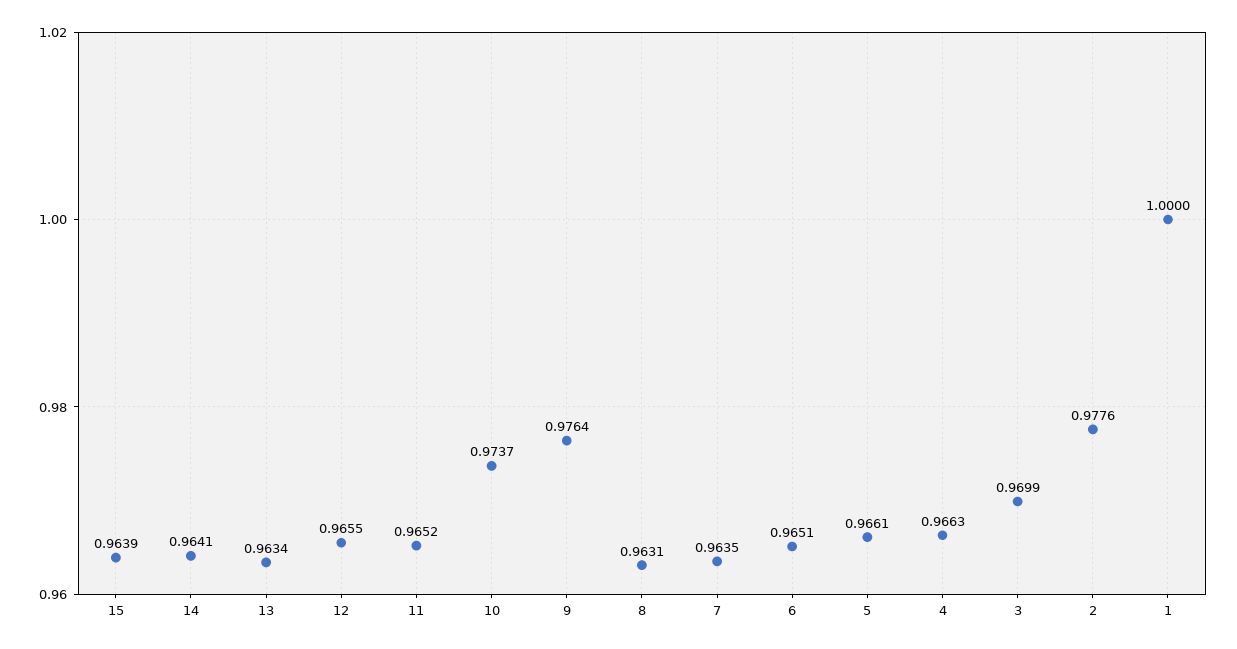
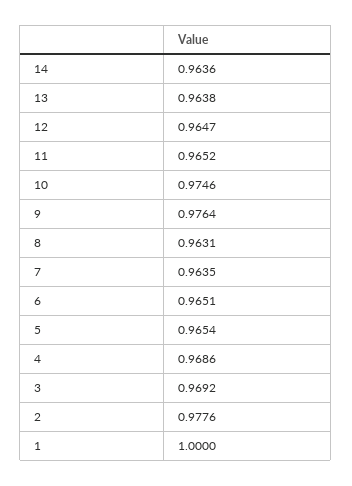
  {
-   "15": 0.9639,
-   "14": 0.9641,
+   "14": 0.9636,
-   "13": 0.9634,
+   "13": 0.9638,
-   "12": 0.9655,
+   "12": 0.9647,
    "11": 0.9652,
-   "10": 0.9737,
+   "10": 0.9746,
    "9": 0.9764,
    "8": 0.9631,
    "7": 0.9635,
    "6": 0.9651,
-   "5": 0.9661,
+   "5": 0.9654,
-   "4": 0.9663,
+   "4": 0.9686,
-   "3": 0.9699,
+   "3": 0.9692,
    "2": 0.9776,
    "1": 1
  }

